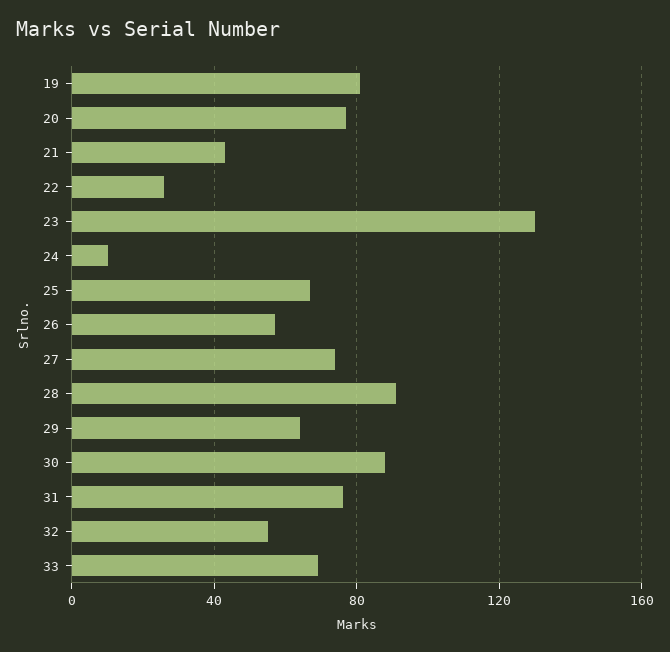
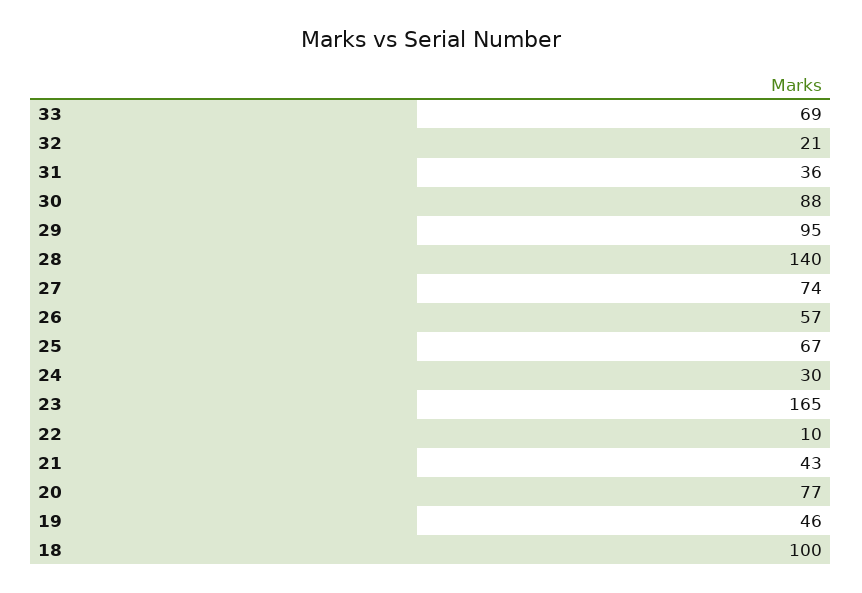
  {
-   "19": 80,
+   "19": 46,
    "20": 77,
    "21": 43,
-   "22": 25,
+   "22": 10,
-   "23": 130,
+   "23": 165,
-   "24": 10,
+   "24": 30,
    "25": 67,
    "26": 57,
    "27": 74,
-   "28": 90,
+   "28": 140,
-   "29": 65,
+   "29": 95,
    "30": 88,
-   "31": 75,
+   "31": 36,
-   "32": 55,
+   "32": 21,
-   "33": 69
+   "33": 69,
+   "18": 100
  }

